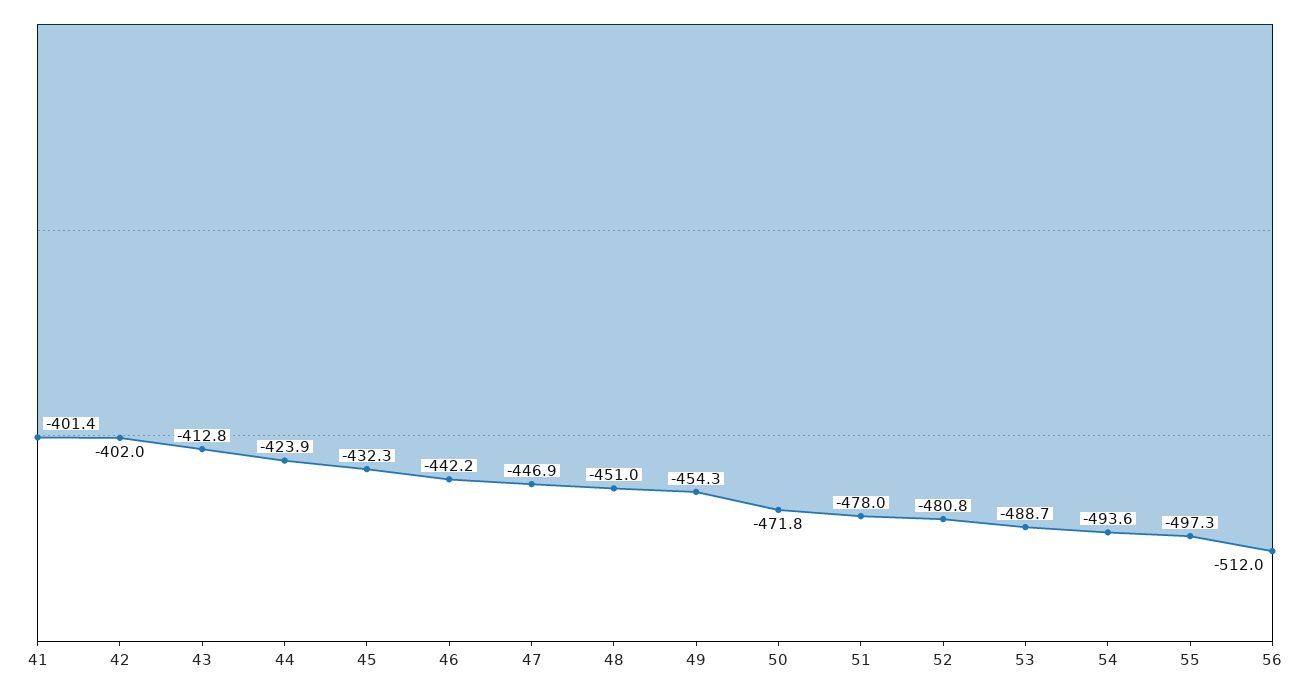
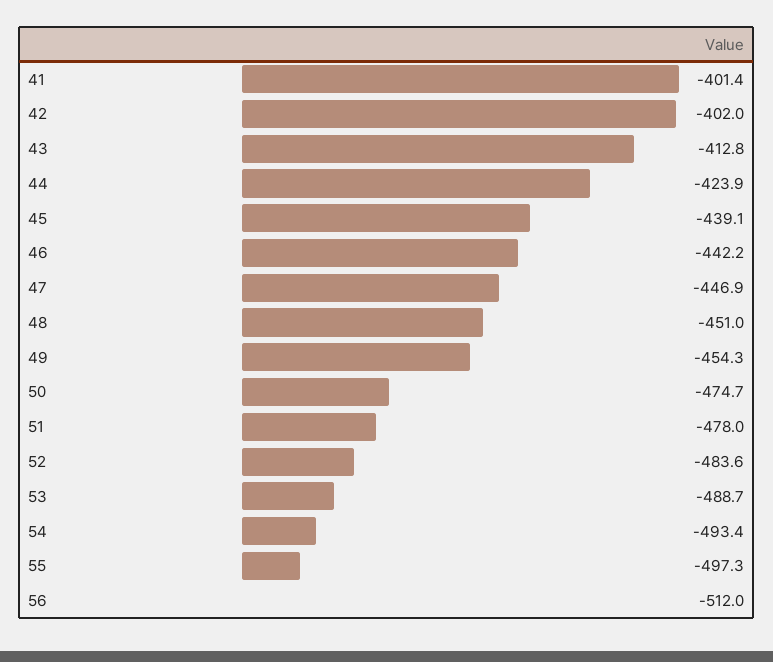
  {
    "41": -401.4,
    "42": -402,
    "43": -412.8,
    "44": -423.9,
-   "45": -432.3,
+   "45": -439.1,
    "46": -442.2,
    "47": -446.9,
    "48": -451,
    "49": -454.3,
-   "50": -471.8,
+   "50": -474.7,
    "51": -478,
-   "52": -480.8,
+   "52": -483.6,
    "53": -488.7,
-   "54": -493.6,
+   "54": -493.4,
    "55": -497.3,
    "56": -512
  }

